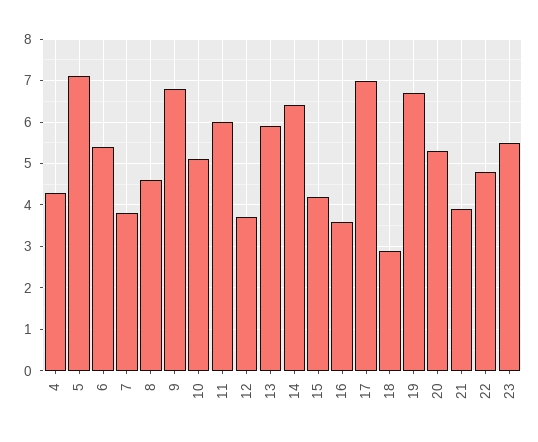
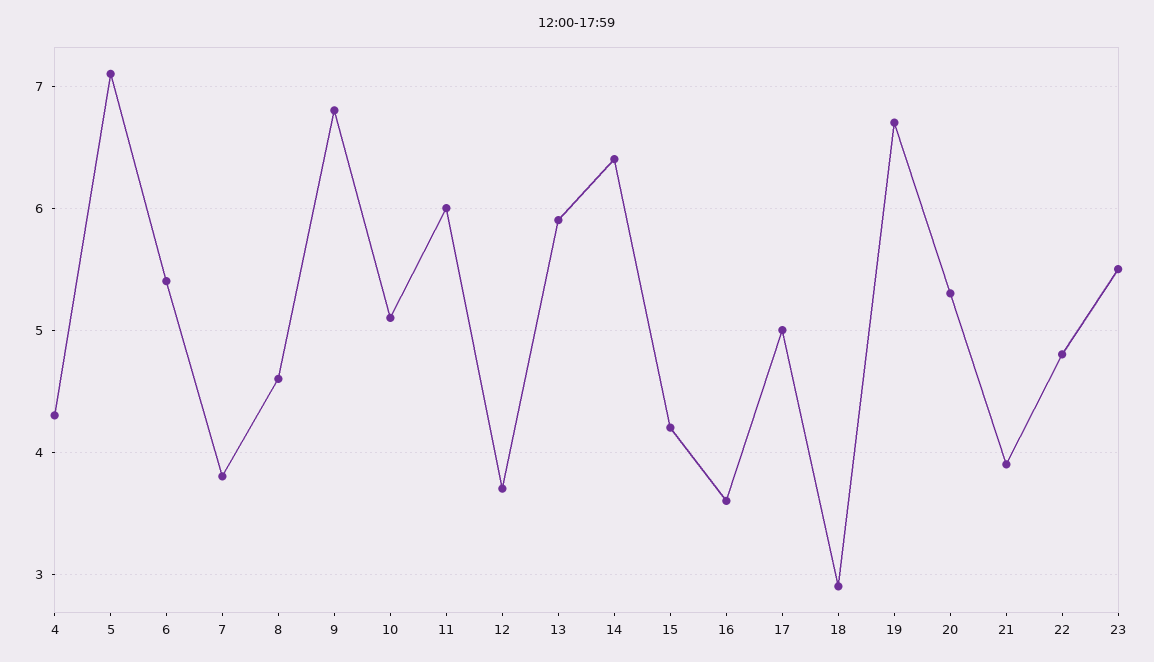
  {
    "4": 4.3,
    "5": 7.1,
    "6": 5.4,
    "7": 3.8,
    "8": 4.6,
    "9": 6.8,
    "10": 5.1,
    "11": 6,
    "12": 3.7,
    "13": 5.9,
    "14": 6.4,
    "15": 4.2,
    "16": 3.6,
-   "17": 7,
+   "17": 5,
    "18": 2.9,
    "19": 6.7,
    "20": 5.3,
    "21": 3.9,
    "22": 4.8,
    "23": 5.5
  }

